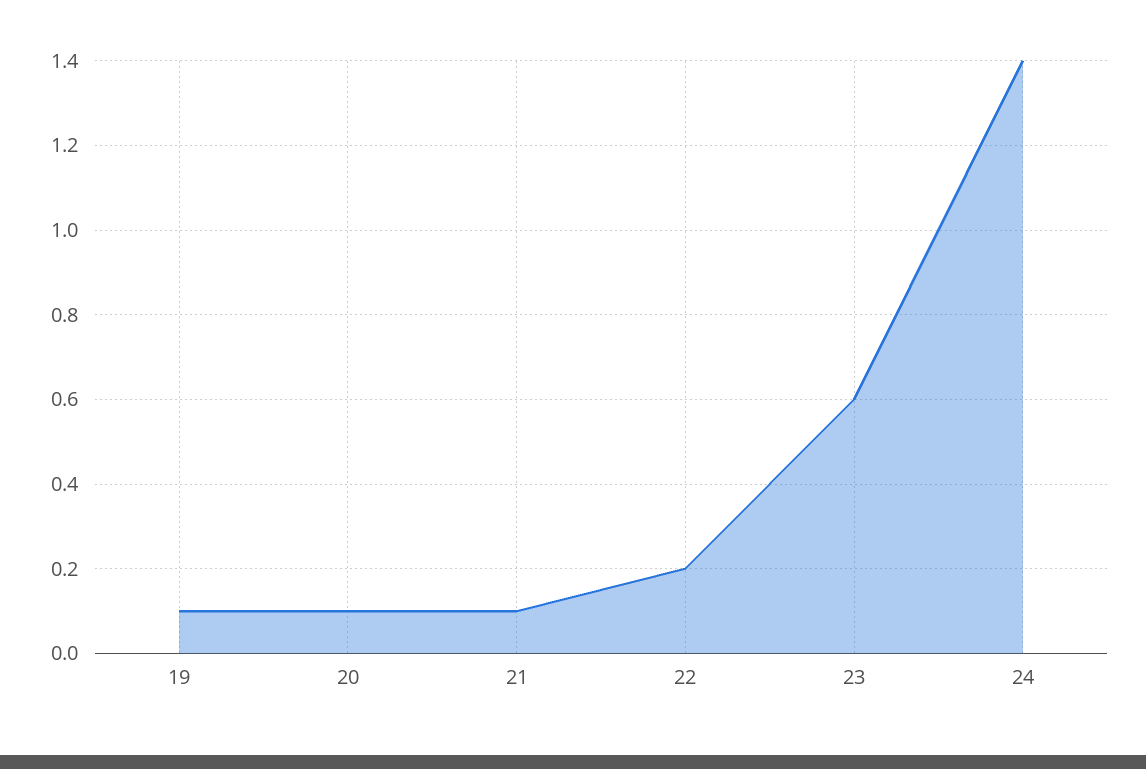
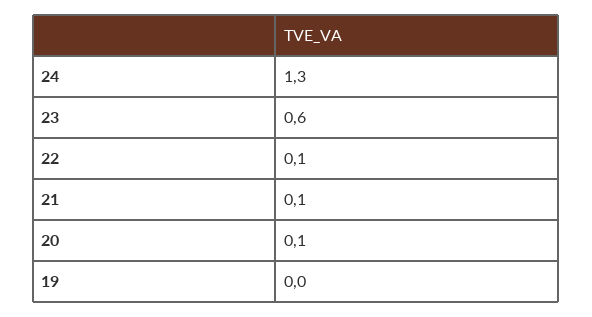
  {
-   "19": 0.1,
+   "19": 0,
    "20": 0.1,
    "21": 0.1,
-   "22": 0.2,
+   "22": 0.1,
    "23": 0.6,
-   "24": 1.4
+   "24": 1.3
  }

